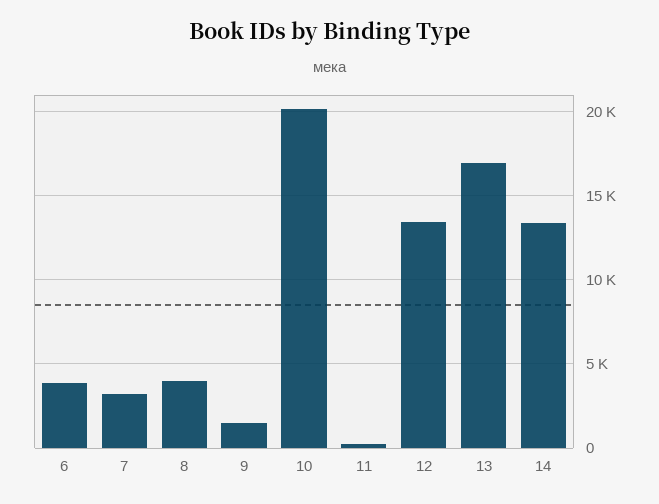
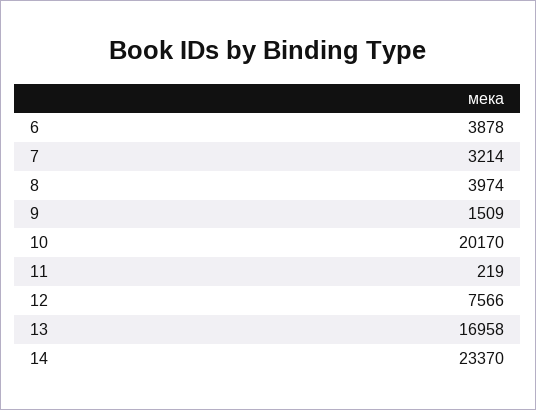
  {
    "6": 3878,
    "7": 3214,
    "8": 3974,
    "9": 1509,
    "10": 20170,
    "11": 219,
-   "12": 13500,
+   "12": 7566,
    "13": 16958,
-   "14": 13500
+   "14": 23370
  }

